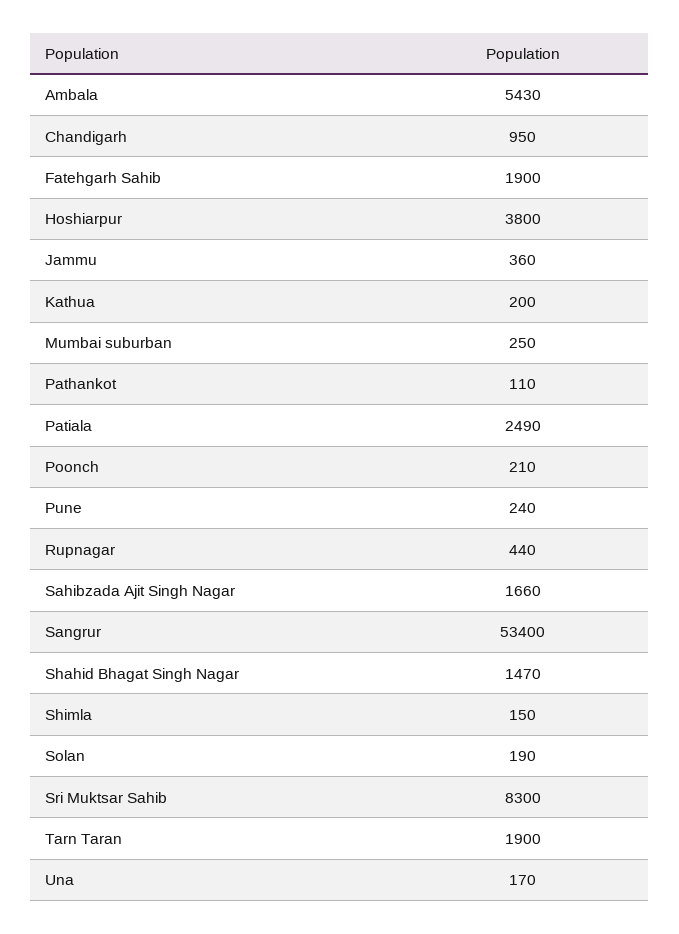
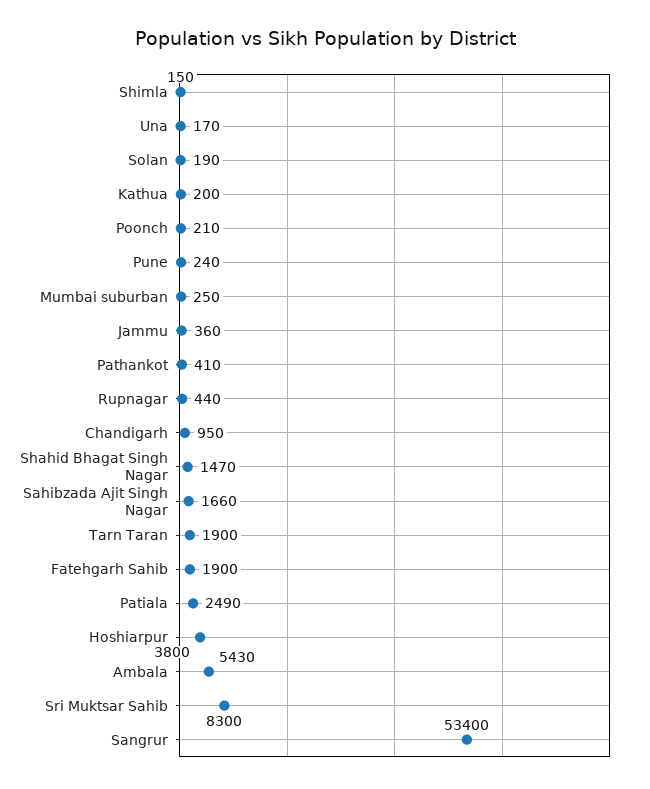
  {
    "Ambala": 5430,
    "Chandigarh": 950,
    "Fatehgarh Sahib": 1900,
    "Hoshiarpur": 3800,
    "Jammu": 360,
    "Kathua": 200,
    "Mumbai suburban": 250,
-   "Pathankot": 110,
+   "Pathankot": 410,
    "Patiala": 2490,
    "Poonch": 210,
    "Pune": 240,
    "Rupnagar": 440,
    "Sahibzada Ajit Singh Nagar": 1660,
    "Sangrur": 53400,
    "Shahid Bhagat Singh Nagar": 1470,
    "Shimla": 150,
    "Solan": 190,
    "Sri Muktsar Sahib": 8300,
    "Tarn Taran": 1900,
    "Una": 170
  }

